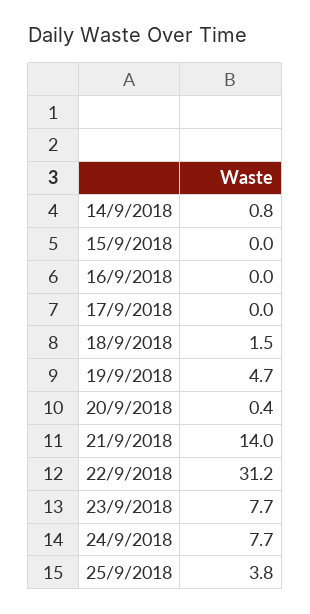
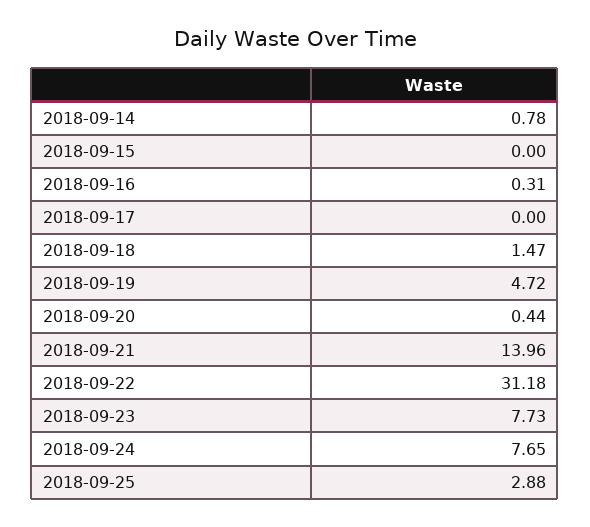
  {
    "14/9/2018": 0.78,
    "15/9/2018": 0,
-   "16/9/2018": 0,
+   "16/9/2018": 0.31,
    "17/9/2018": 0,
    "18/9/2018": 1.47,
    "19/9/2018": 4.72,
    "20/9/2018": 0.44,
    "21/9/2018": 13.96,
    "22/9/2018": 31.18,
    "23/9/2018": 7.73,
    "24/9/2018": 7.65,
-   "25/9/2018": 3.8
+   "25/9/2018": 2.88
  }

